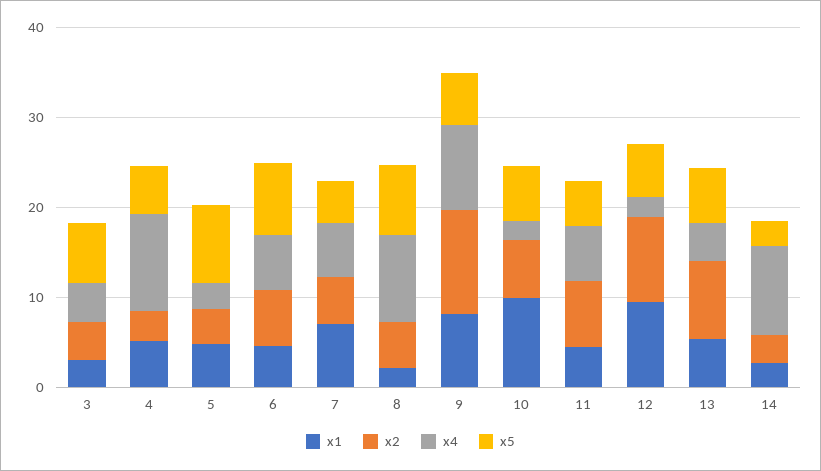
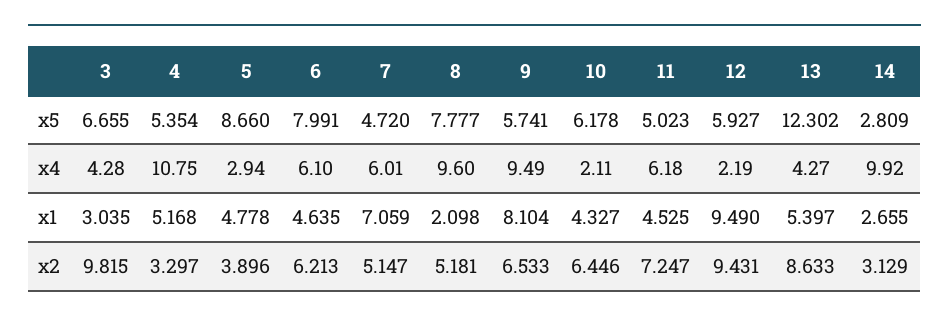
  {
    "x1": {
      "3": 3.035,
      "4": 5.168,
      "5": 4.778,
      "6": 4.635,
      "7": 7.059,
      "8": 2.098,
      "9": 8.104,
-     "10": 10,
+     "10": 4.327,
      "11": 4.525,
      "12": 9.49,
      "13": 5.397,
      "14": 2.655
    },
    "x2": {
-     "3": 4,
+     "3": 9.815,
      "4": 3.297,
      "5": 3.896,
      "6": 6.213,
      "7": 5.147,
      "8": 5.181,
-     "9": 12,
+     "9": 6.533,
      "10": 6.446,
      "11": 7.247,
      "12": 9.431,
      "13": 8.633,
      "14": 3.129
    },
    "x4": {
      "3": 4.28,
      "4": 10.75,
      "5": 2.94,
      "6": 6.1,
      "7": 6.01,
      "8": 9.6,
      "9": 9.49,
      "10": 2.11,
      "11": 6.18,
      "12": 2.19,
      "13": 4.27,
      "14": 9.92
    },
    "x5": {
      "3": 6.655,
      "4": 5.354,
      "5": 8.66,
      "6": 7.991,
      "7": 4.72,
      "8": 7.777,
      "9": 5.741,
      "10": 6.178,
      "11": 5.023,
      "12": 5.927,
-     "13": 6,
+     "13": 12.302,
      "14": 2.809
    }
  }

